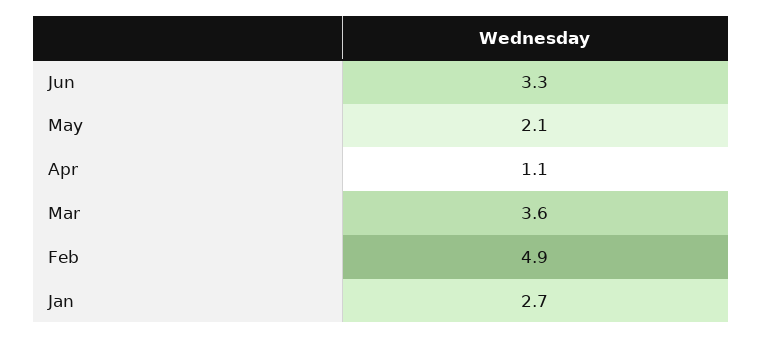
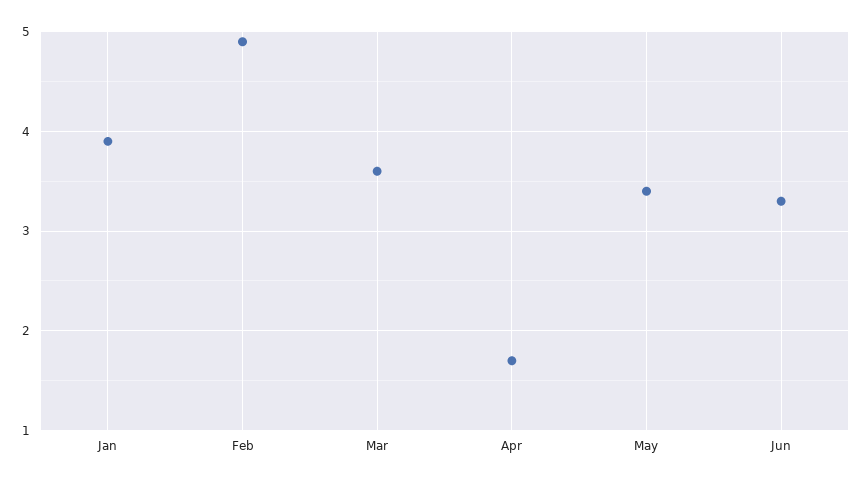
  {
    "Jun": 3.3,
-   "May": 2.1,
+   "May": 3.4,
-   "Apr": 1.1,
+   "Apr": 1.7,
    "Mar": 3.6,
    "Feb": 4.9,
-   "Jan": 2.7
+   "Jan": 3.9
  }

